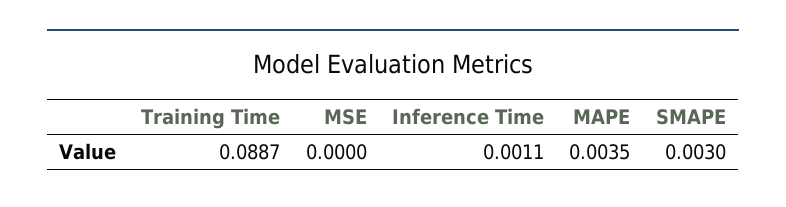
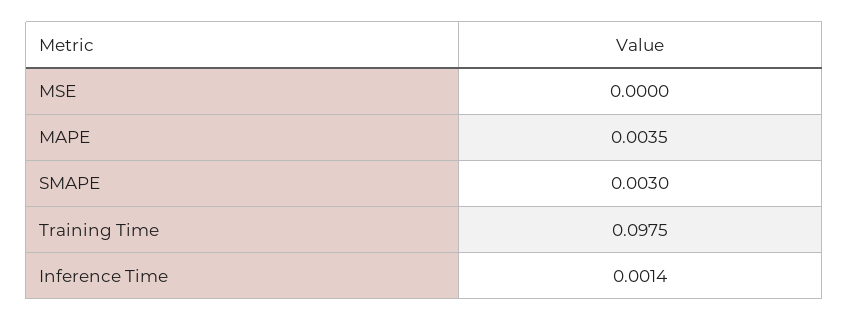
  {
-   "Training Time": 0.0887,
+   "Training Time": 0.0975,
    "MSE": 0,
-   "Inference Time": 0.0011,
+   "Inference Time": 0.0014,
    "MAPE": 0.0035,
    "SMAPE": 0.003
  }

